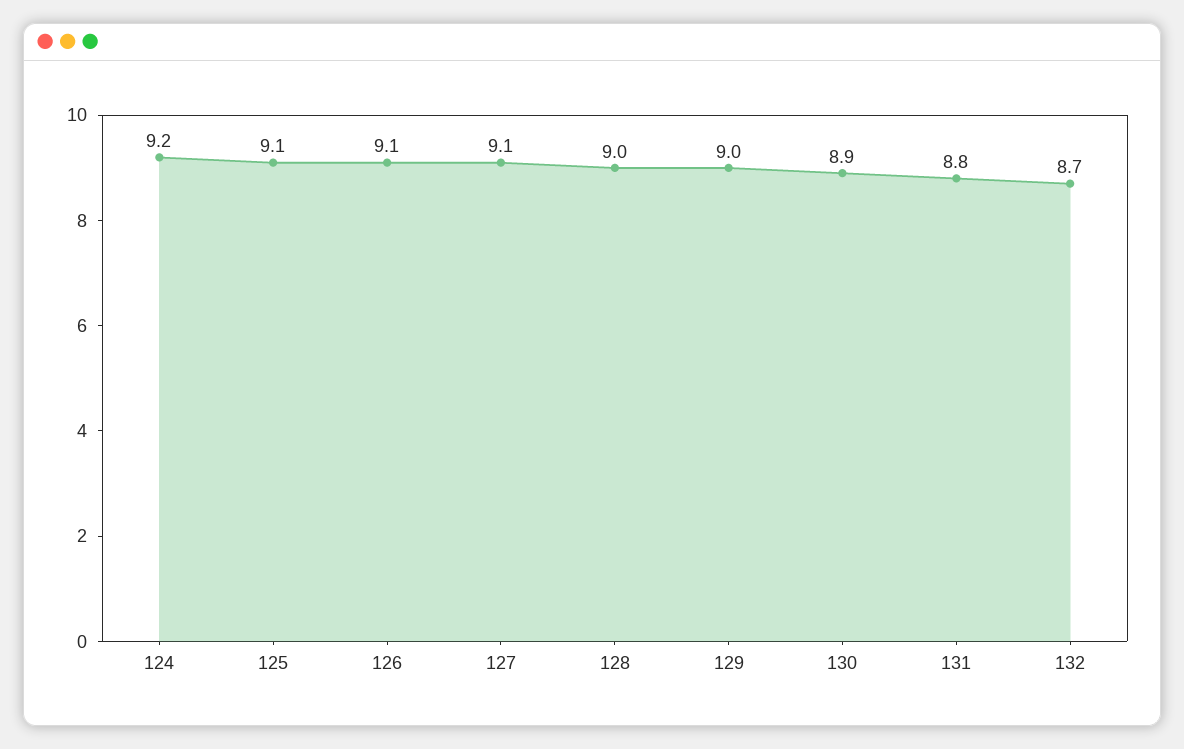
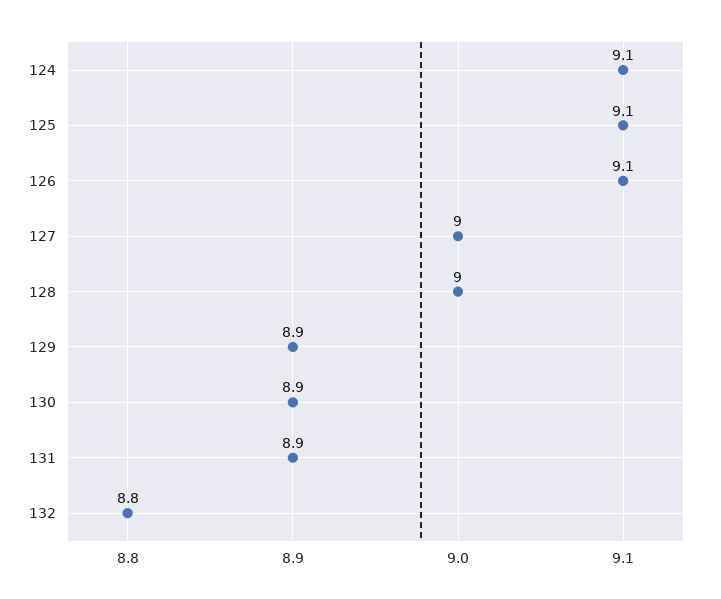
  {
-   "124": 9.2,
+   "124": 9.1,
    "125": 9.1,
    "126": 9.1,
-   "127": 9.1,
+   "127": 9,
    "128": 9,
-   "129": 9,
+   "129": 8.9,
    "130": 8.9,
-   "131": 8.8,
+   "131": 8.9,
-   "132": 8.7
+   "132": 8.8
  }

